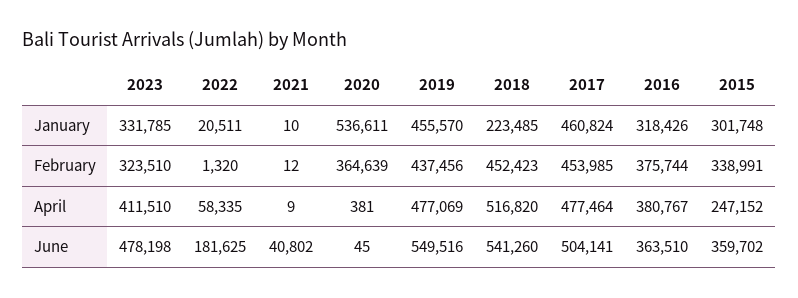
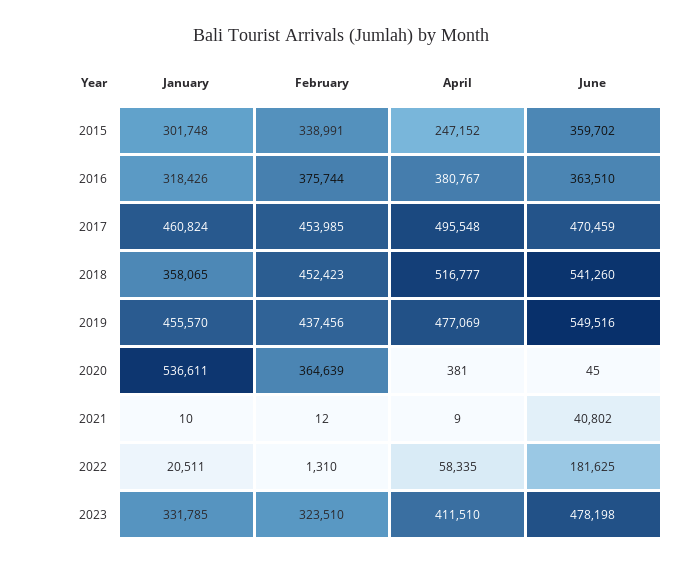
  {
    "2023": {
      "January": 331785,
      "February": 323510,
      "April": 411510,
      "June": 478198
    },
    "2022": {
      "January": 20511,
-     "February": 1320,
+     "February": 1310,
      "April": 58335,
      "June": 181625
    },
    "2021": {
      "January": 10,
      "February": 12,
      "April": 9,
      "June": 40802
    },
    "2020": {
      "January": 536611,
      "February": 364639,
      "April": 381,
      "June": 45
    },
    "2019": {
      "January": 455570,
      "February": 437456,
      "April": 477069,
      "June": 549516
    },
    "2018": {
-     "January": 223485,
+     "January": 358065,
      "February": 452423,
-     "April": 516820,
+     "April": 516777,
      "June": 541260
    },
    "2017": {
      "January": 460824,
      "February": 453985,
-     "April": 477464,
+     "April": 495548,
-     "June": 504141
+     "June": 470459
    },
    "2016": {
      "January": 318426,
      "February": 375744,
      "April": 380767,
      "June": 363510
    },
    "2015": {
      "January": 301748,
      "February": 338991,
      "April": 247152,
      "June": 359702
    }
  }

